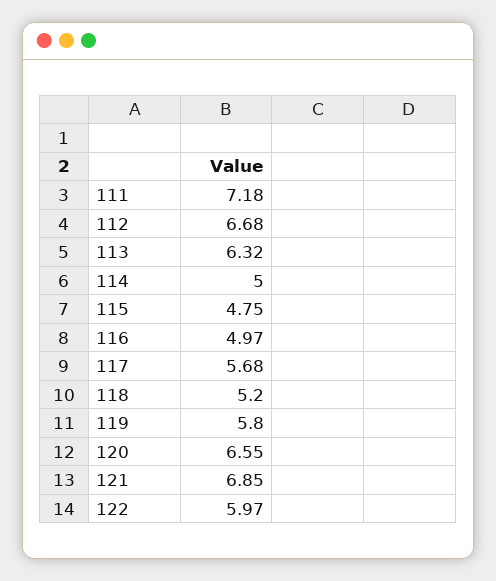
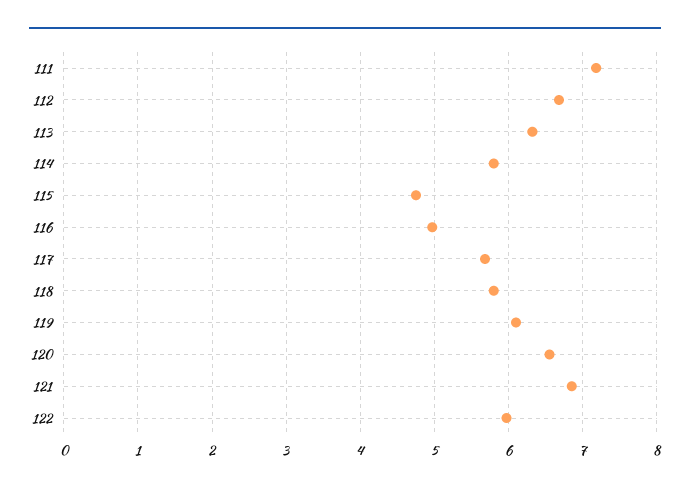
  {
    "111": 7.18,
    "112": 6.68,
    "113": 6.32,
-   "114": 5,
+   "114": 5.8,
    "115": 4.75,
    "116": 4.97,
    "117": 5.68,
-   "118": 5.2,
+   "118": 5.8,
-   "119": 5.8,
+   "119": 6.1,
    "120": 6.55,
    "121": 6.85,
    "122": 5.97
  }

